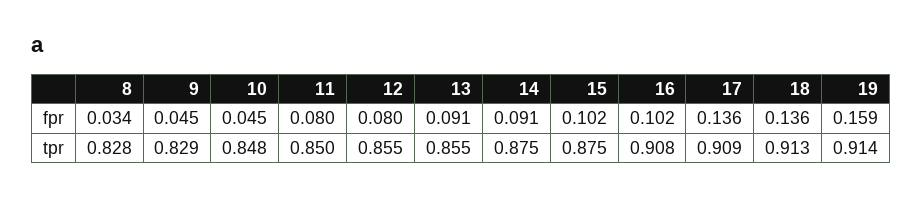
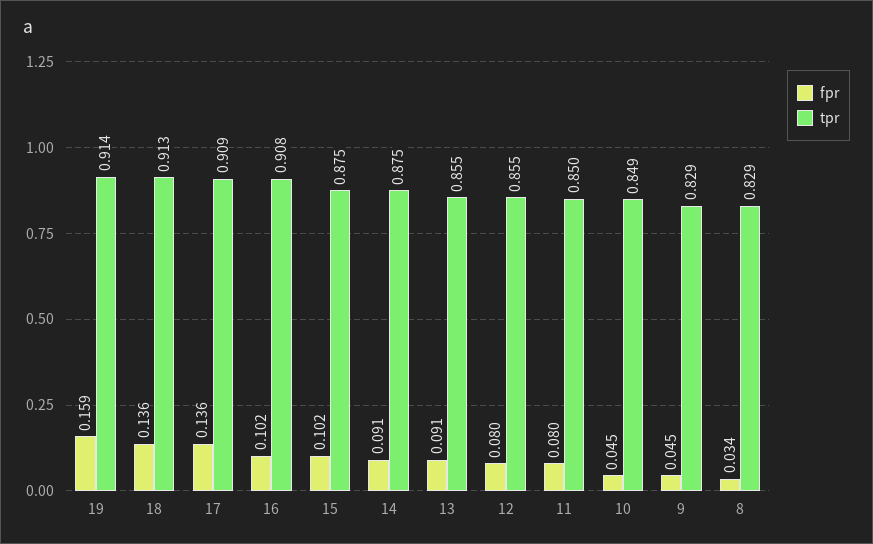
  {
    "fpr": {
      "8": 0.034,
      "9": 0.045,
      "10": 0.045,
      "11": 0.08,
      "12": 0.08,
      "13": 0.091,
      "14": 0.091,
      "15": 0.102,
      "16": 0.102,
      "17": 0.136,
      "18": 0.136,
      "19": 0.159
    },
    "tpr": {
-     "8": 0.828,
+     "8": 0.829,
      "9": 0.829,
-     "10": 0.848,
+     "10": 0.849,
      "11": 0.85,
      "12": 0.855,
      "13": 0.855,
      "14": 0.875,
      "15": 0.875,
      "16": 0.908,
      "17": 0.909,
      "18": 0.913,
      "19": 0.914
    }
  }

